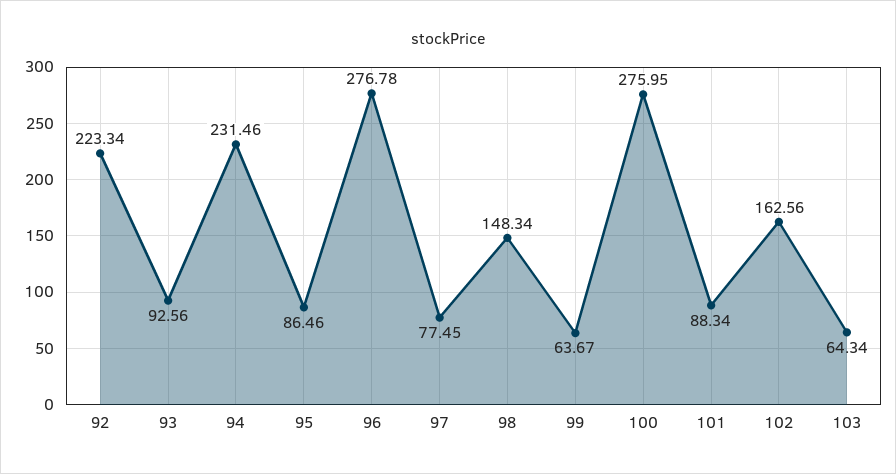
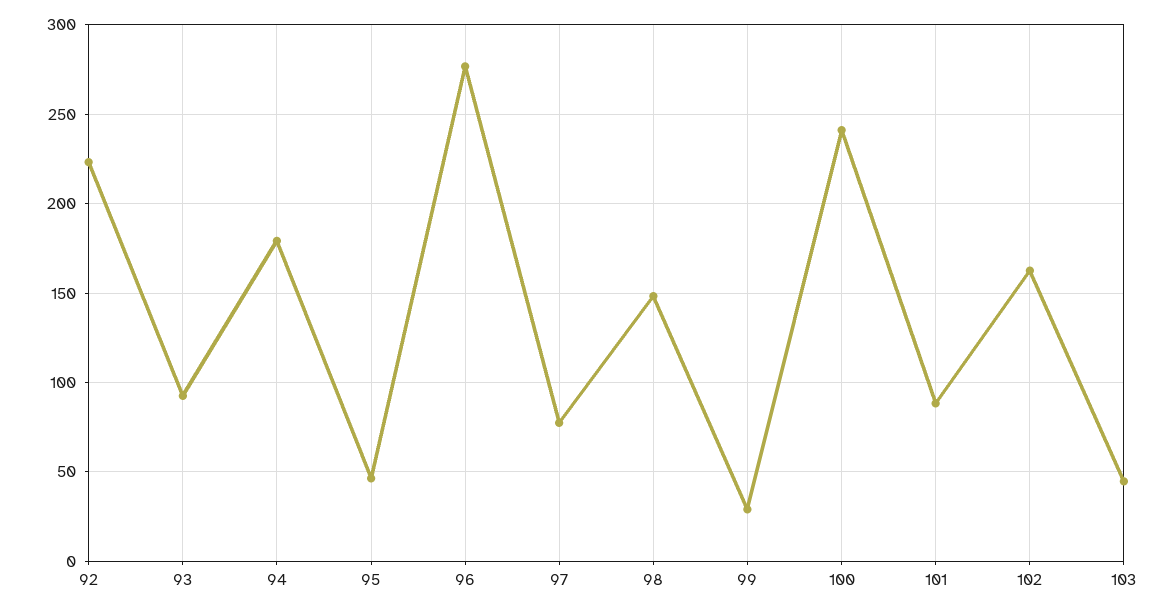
  {
    "92": 223.34,
    "93": 92.56,
-   "94": 231.46,
+   "94": 180,
-   "95": 86.46,
+   "95": 45,
    "96": 276.78,
    "97": 77.45,
    "98": 148.34,
-   "99": 63.67,
+   "99": 30,
-   "100": 275.95,
+   "100": 240,
    "101": 88.34,
    "102": 162.56,
-   "103": 64.34
+   "103": 45
  }

